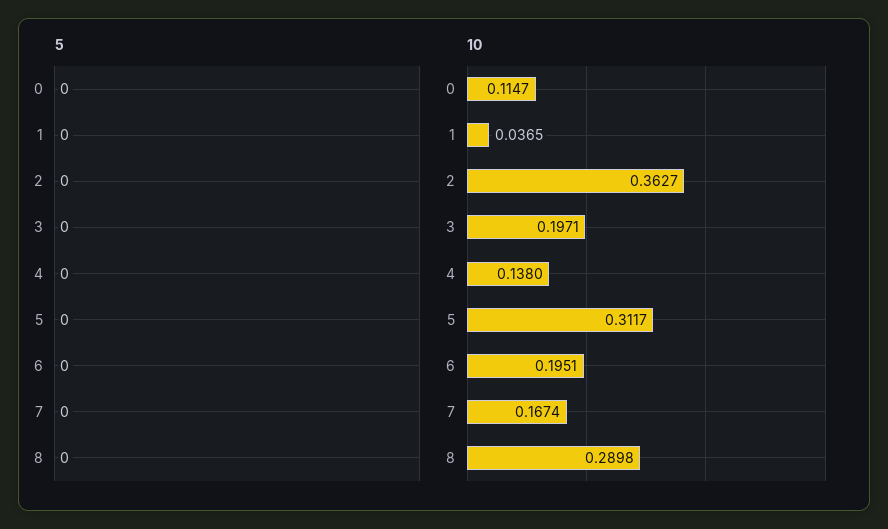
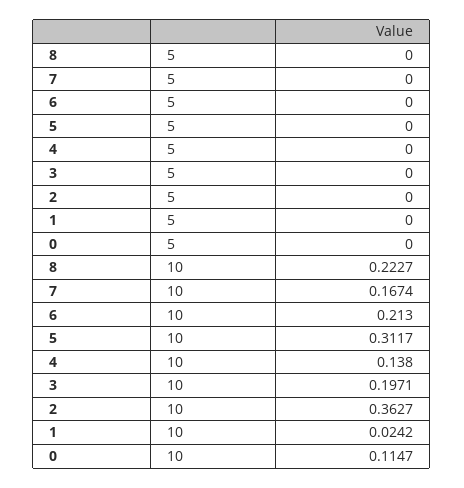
  {
    "5": {
      "0": 0,
      "1": 0,
      "2": 0,
      "3": 0,
      "4": 0,
      "5": 0,
      "6": 0,
      "7": 0,
      "8": 0
    },
    "10": {
      "0": 0.1147,
-     "1": 0.0365,
+     "1": 0.0242,
      "2": 0.3627,
      "3": 0.1971,
      "4": 0.138,
      "5": 0.3117,
-     "6": 0.1951,
+     "6": 0.213,
      "7": 0.1674,
-     "8": 0.2898
+     "8": 0.2227
    }
  }

